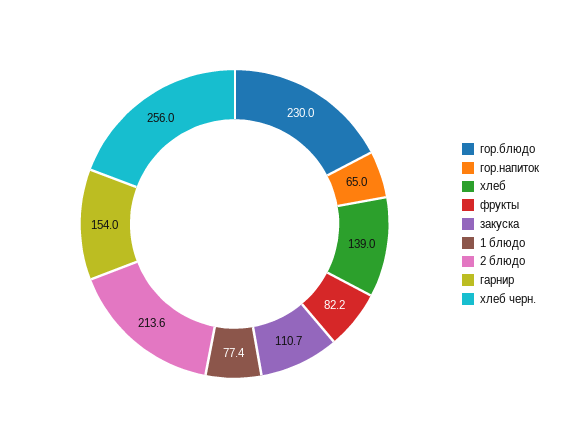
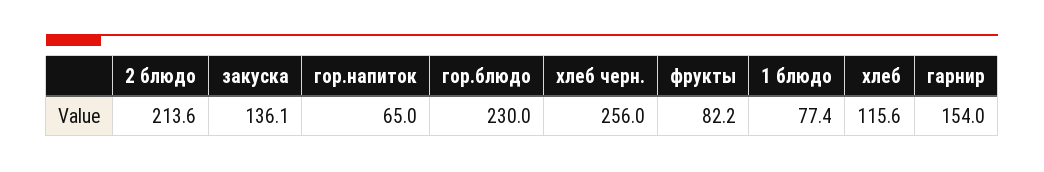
  {
    "гор.блюдо": 230,
    "гор.напиток": 65,
-   "хлеб": 139,
+   "хлеб": 115.6,
    "фрукты": 82.2,
-   "закуска": 110.7,
+   "закуска": 136.1,
    "1 блюдо": 77.4,
    "2 блюдо": 213.6,
    "гарнир": 154,
    "хлеб черн.": 256
  }

